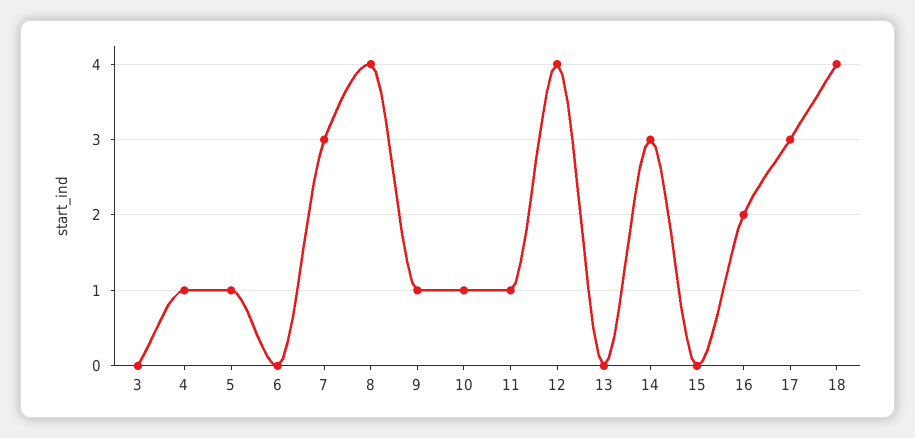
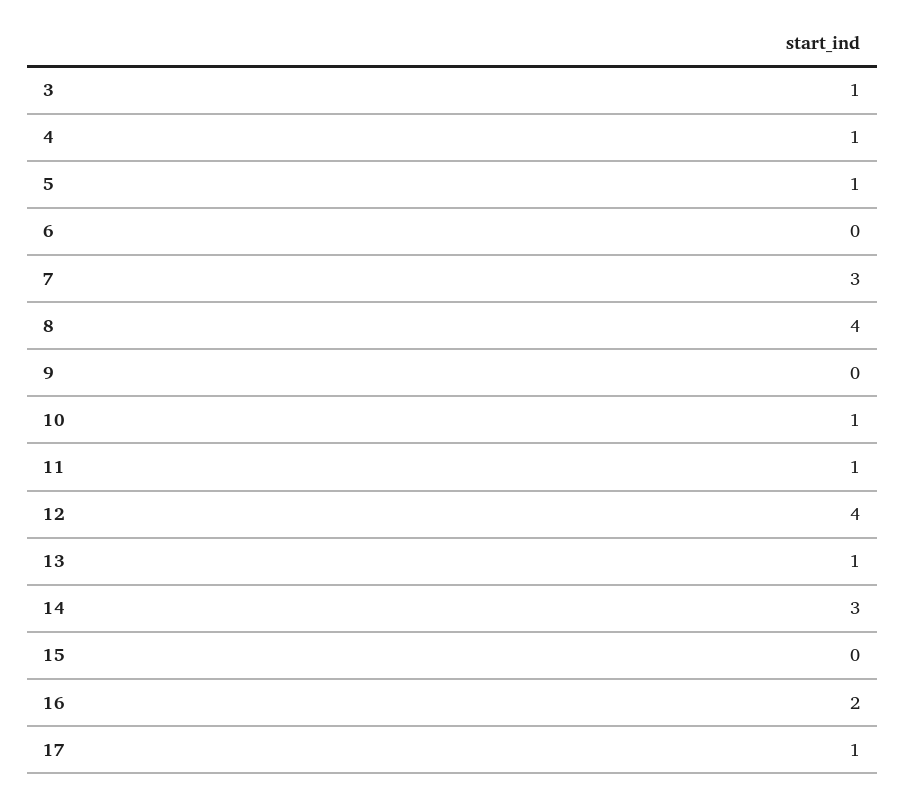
  {
-   "3": 0,
+   "3": 1,
    "4": 1,
    "5": 1,
    "6": 0,
    "7": 3,
    "8": 4,
-   "9": 1,
+   "9": 0,
    "10": 1,
    "11": 1,
    "12": 4,
-   "13": 0,
+   "13": 1,
    "14": 3,
    "15": 0,
    "16": 2,
-   "17": 3,
+   "17": 1
-   "18": 4
  }

